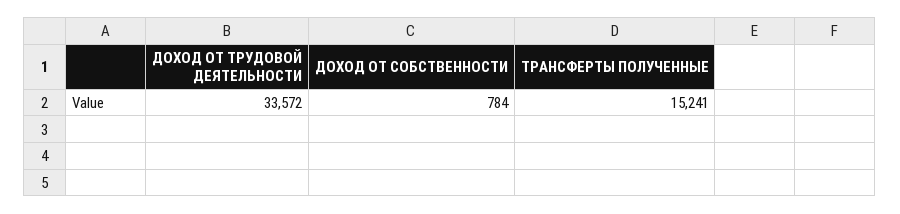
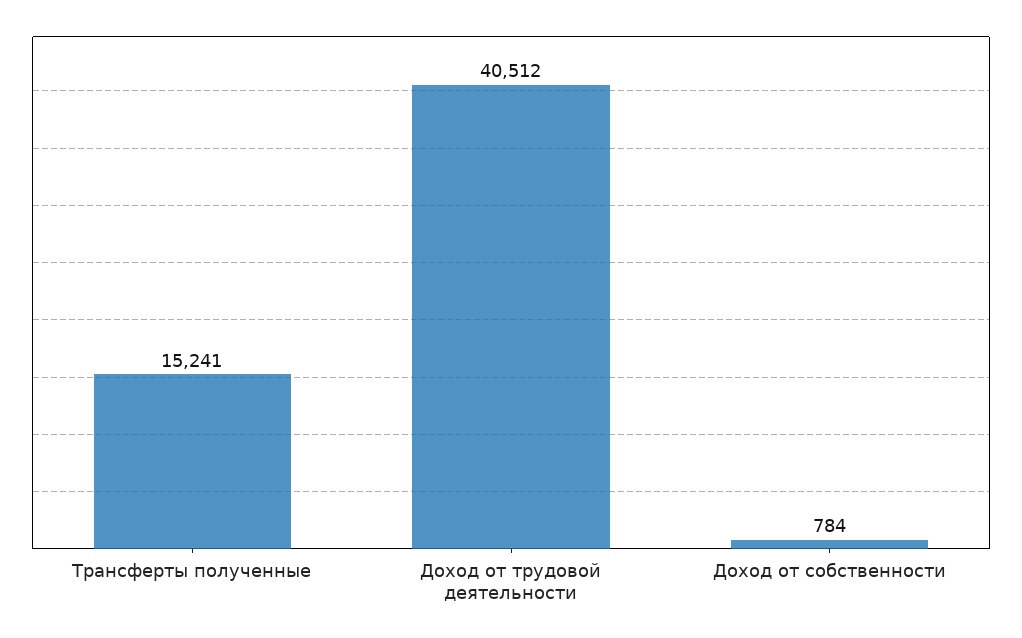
  {
-   "ДОХОД ОТ ТРУДОВОЙ ДЕЯТЕЛЬНОСТИ": 33572,
+   "ДОХОД ОТ ТРУДОВОЙ ДЕЯТЕЛЬНОСТИ": 40512,
    "ДОХОД ОТ СОБСТВЕННОСТИ": 784,
    "ТРАНСФЕРТЫ ПОЛУЧЕННЫЕ": 15241
  }

